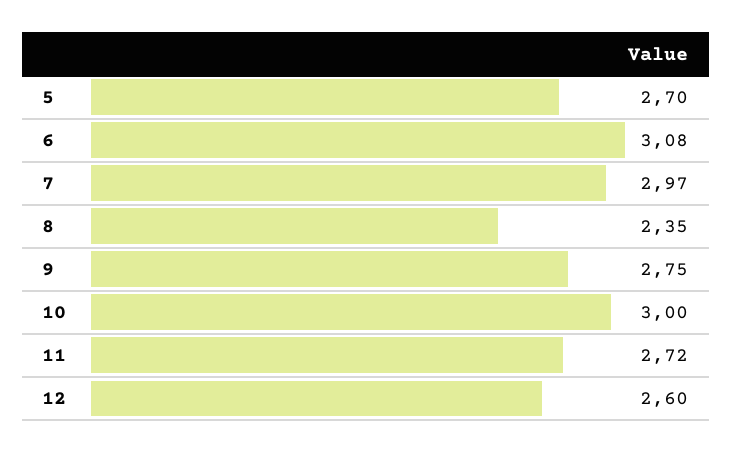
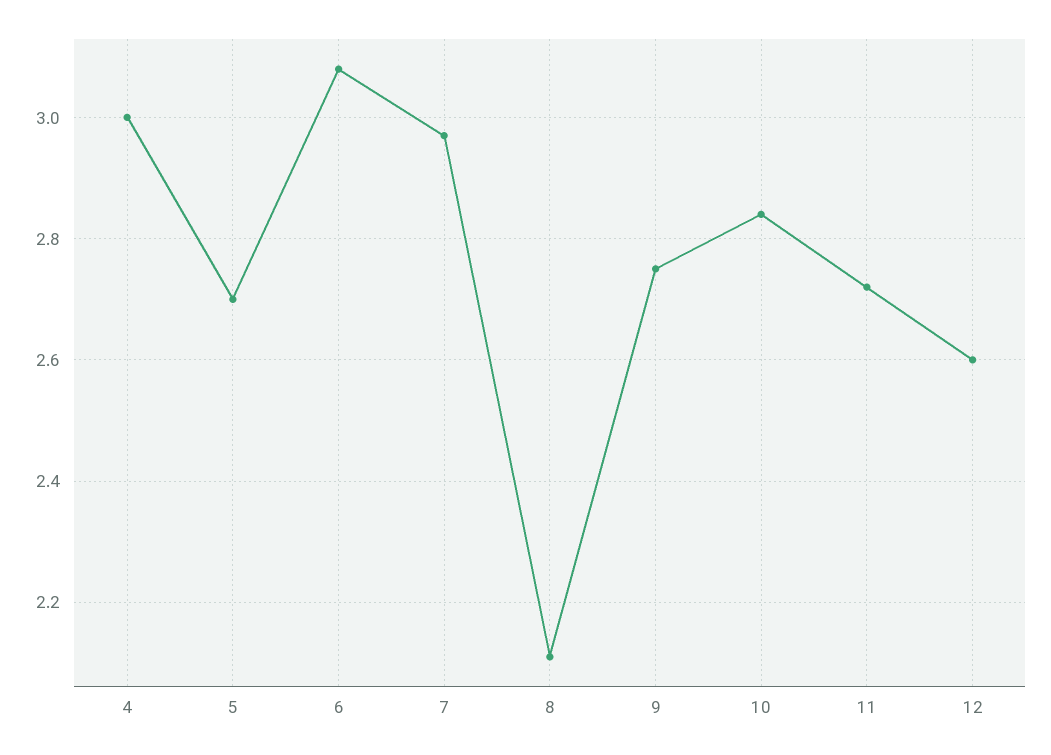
  {
    "5": 2.7,
    "6": 3.08,
    "7": 2.97,
-   "8": 2.35,
+   "8": 2.1,
    "9": 2.75,
-   "10": 3,
+   "10": 2.85,
    "11": 2.72,
-   "12": 2.6
+   "12": 2.6,
+   "4": 3
  }

